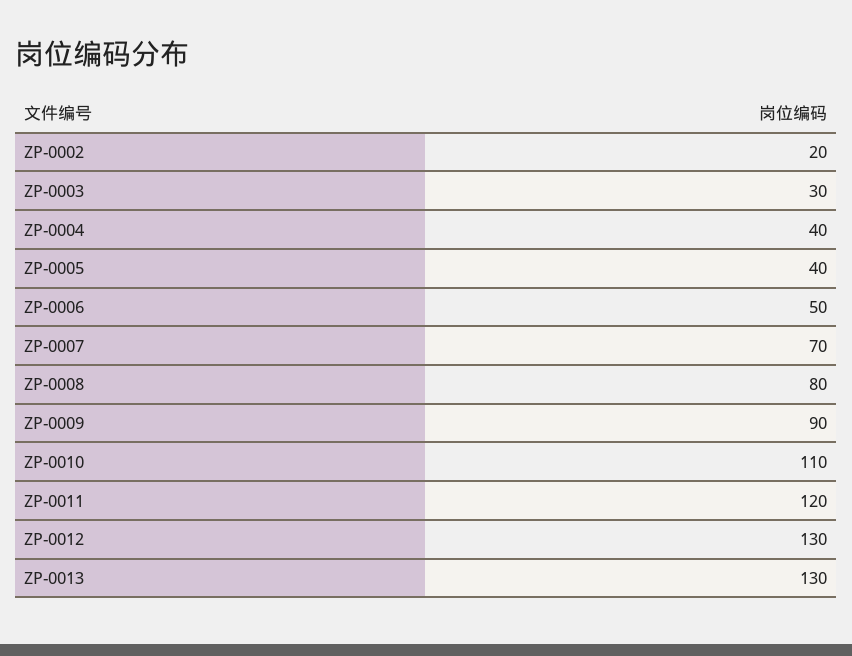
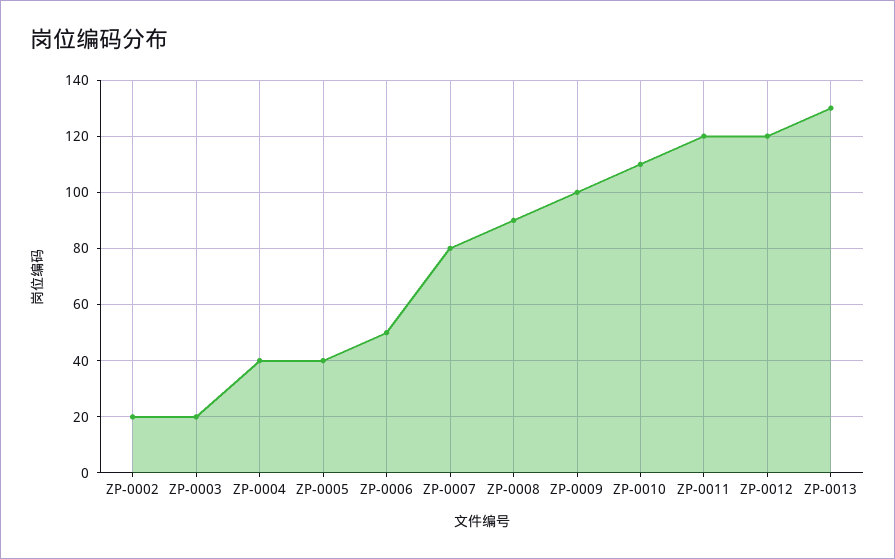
  {
    "ZP-0002": 20,
-   "ZP-0003": 30,
+   "ZP-0003": 20,
    "ZP-0004": 40,
    "ZP-0005": 40,
    "ZP-0006": 50,
-   "ZP-0007": 70,
+   "ZP-0007": 80,
-   "ZP-0008": 80,
+   "ZP-0008": 90,
-   "ZP-0009": 90,
+   "ZP-0009": 100,
    "ZP-0010": 110,
    "ZP-0011": 120,
-   "ZP-0012": 130,
+   "ZP-0012": 120,
    "ZP-0013": 130
  }

